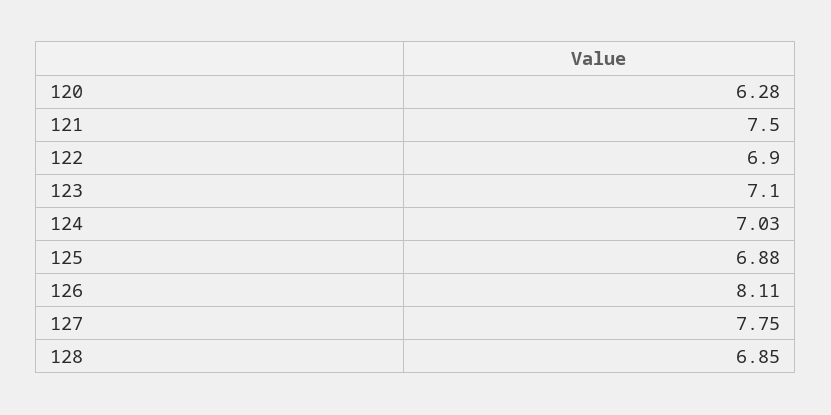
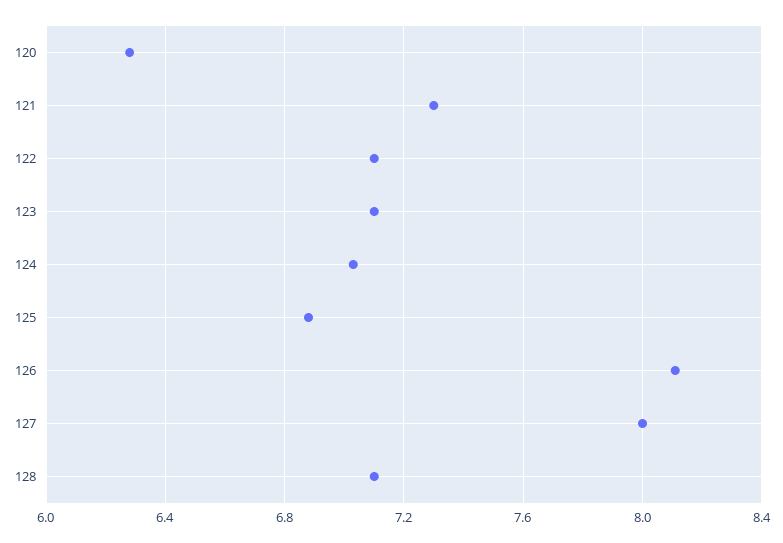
  {
    "120": 6.28,
-   "121": 7.5,
+   "121": 7.3,
-   "122": 6.9,
+   "122": 7.1,
    "123": 7.1,
    "124": 7.03,
    "125": 6.88,
    "126": 8.11,
-   "127": 7.75,
+   "127": 8,
-   "128": 6.85
+   "128": 7.1
  }

